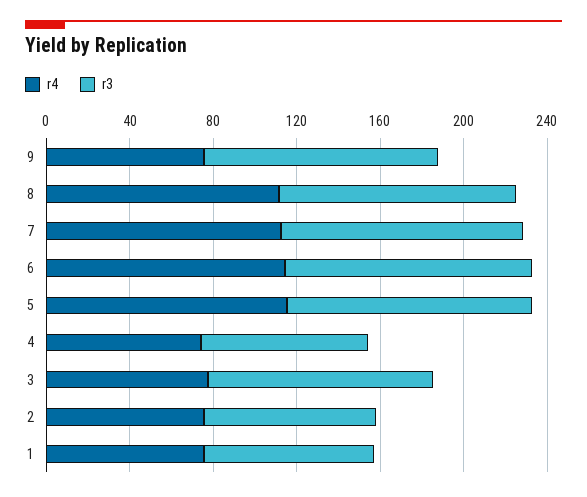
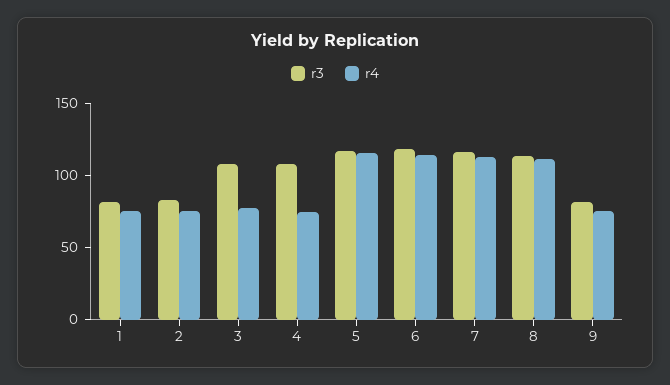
  {
    "r4": {
      "9": 80,
      "8": 110,
      "7": 110,
      "6": 110,
      "5": 120,
      "4": 70,
      "3": 80,
      "2": 80,
      "1": 80
    },
    "r3": {
-     "9": 110,
+     "9": 80,
      "8": 110,
      "7": 120,
      "6": 120,
      "5": 120,
-     "4": 80,
+     "4": 110,
      "3": 110,
      "2": 80,
      "1": 80
    }
  }

